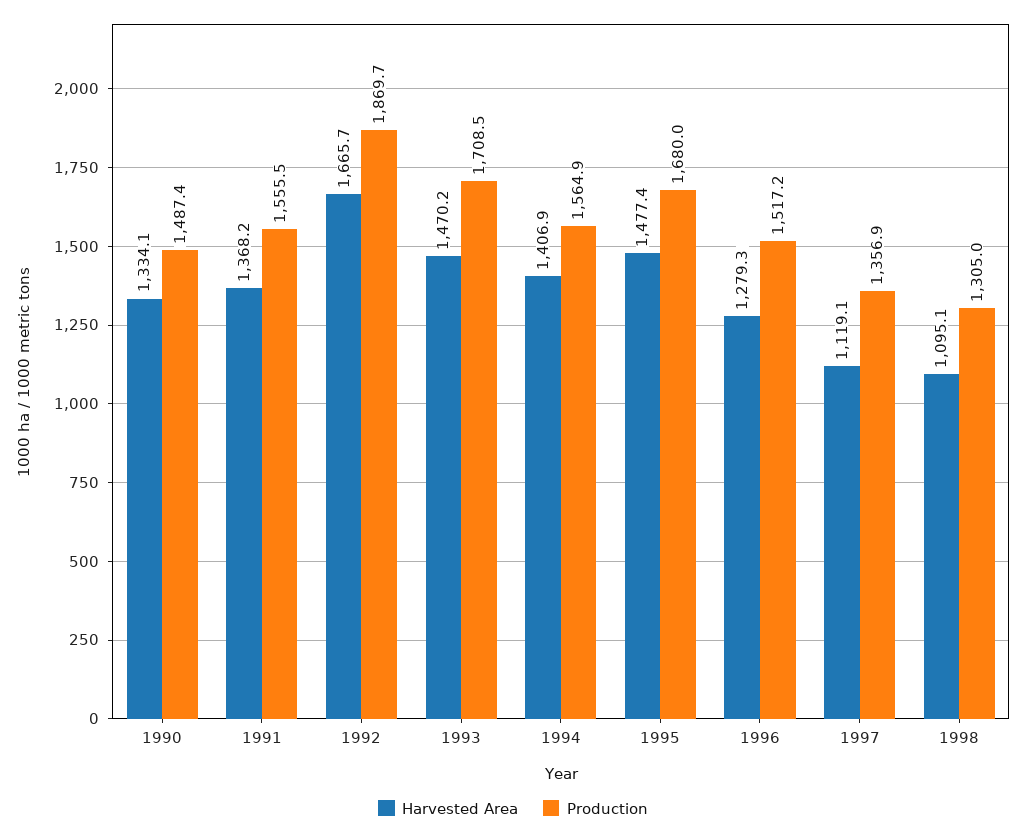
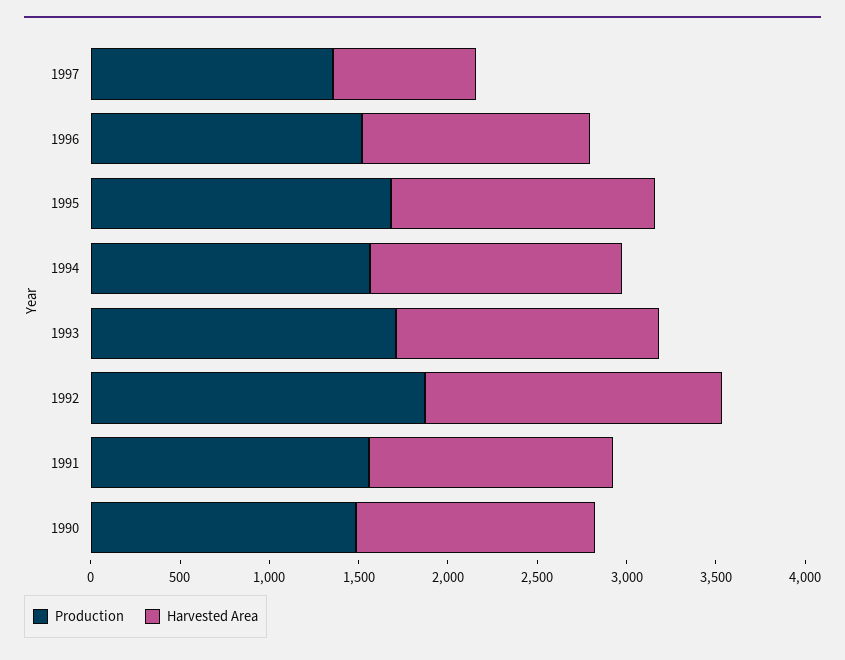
  {
    "Harvested Area": {
      "1990": 1334.1,
      "1991": 1368.2,
      "1992": 1665.7,
      "1993": 1470.2,
      "1994": 1406.9,
      "1995": 1477.4,
      "1996": 1279.3,
-     "1997": 1119.1,
+     "1997": 800
-     "1998": 1095.1
    },
    "Production": {
      "1990": 1487.4,
      "1991": 1555.5,
      "1992": 1869.7,
      "1993": 1708.5,
      "1994": 1564.9,
      "1995": 1680,
      "1996": 1517.2,
-     "1997": 1356.9,
+     "1997": 1356.9
-     "1998": 1305
    }
  }

